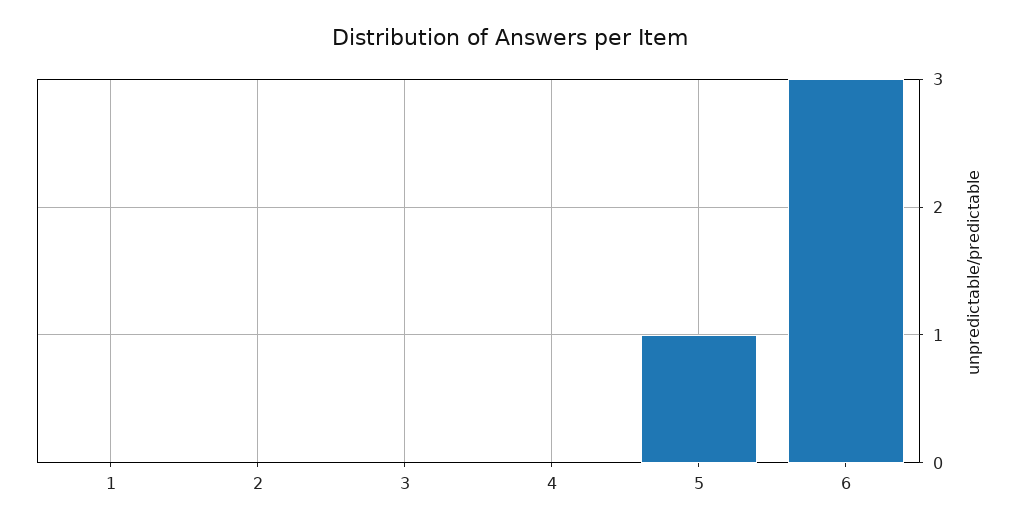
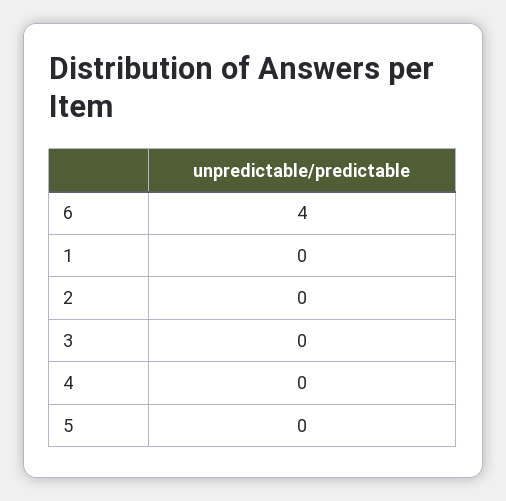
  {
    "1": 0,
    "2": 0,
    "3": 0,
    "4": 0,
-   "5": 1,
+   "5": 0,
-   "6": 3
+   "6": 4
  }

